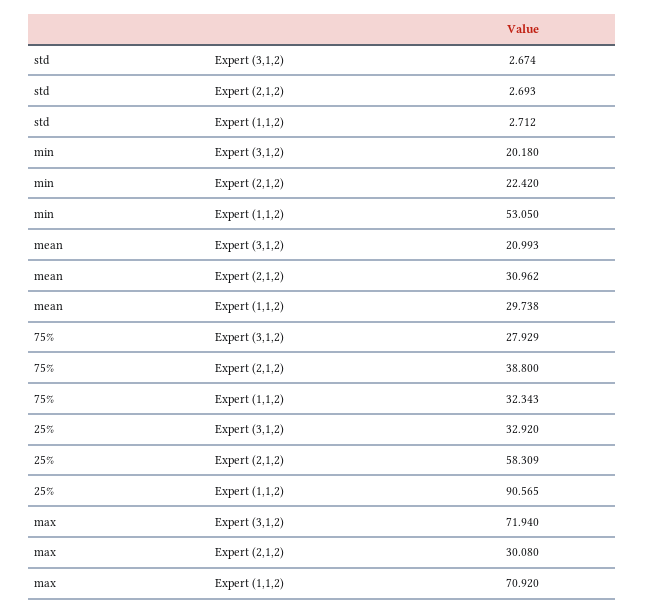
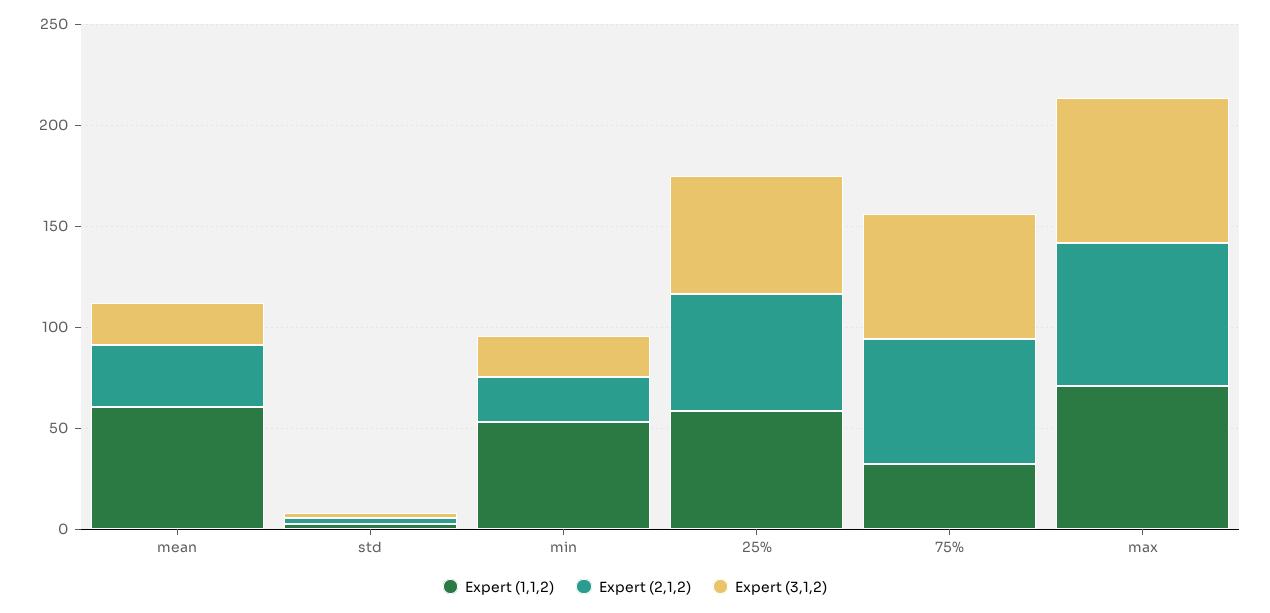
  {
    "Expert (3,1,2)": {
      "std": 2.674,
      "min": 20.18,
      "mean": 20.993,
-     "75%": 27.929,
+     "75%": 60,
-     "25%": 32.92,
+     "25%": 60,
      "max": 71.94
    },
    "Expert (2,1,2)": {
      "std": 2.693,
      "min": 22.42,
      "mean": 30.962,
-     "75%": 38.8,
+     "75%": 60,
      "25%": 58.309,
-     "max": 30.08
+     "max": 70
    },
    "Expert (1,1,2)": {
      "std": 2.712,
      "min": 53.05,
-     "mean": 29.738,
+     "mean": 60,
      "75%": 32.343,
-     "25%": 90.565,
+     "25%": 60,
      "max": 70.92
    }
  }

